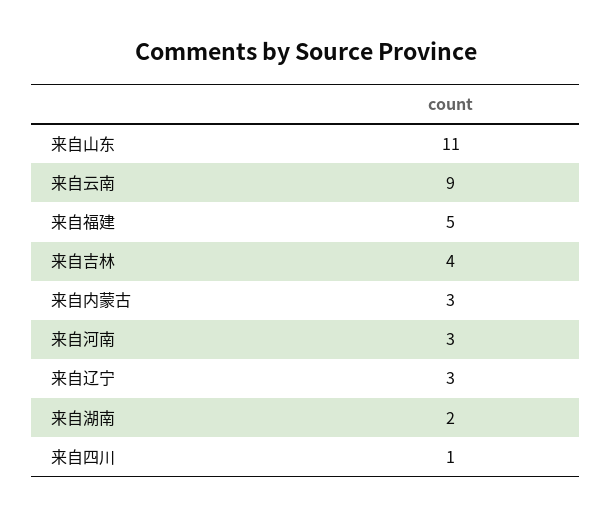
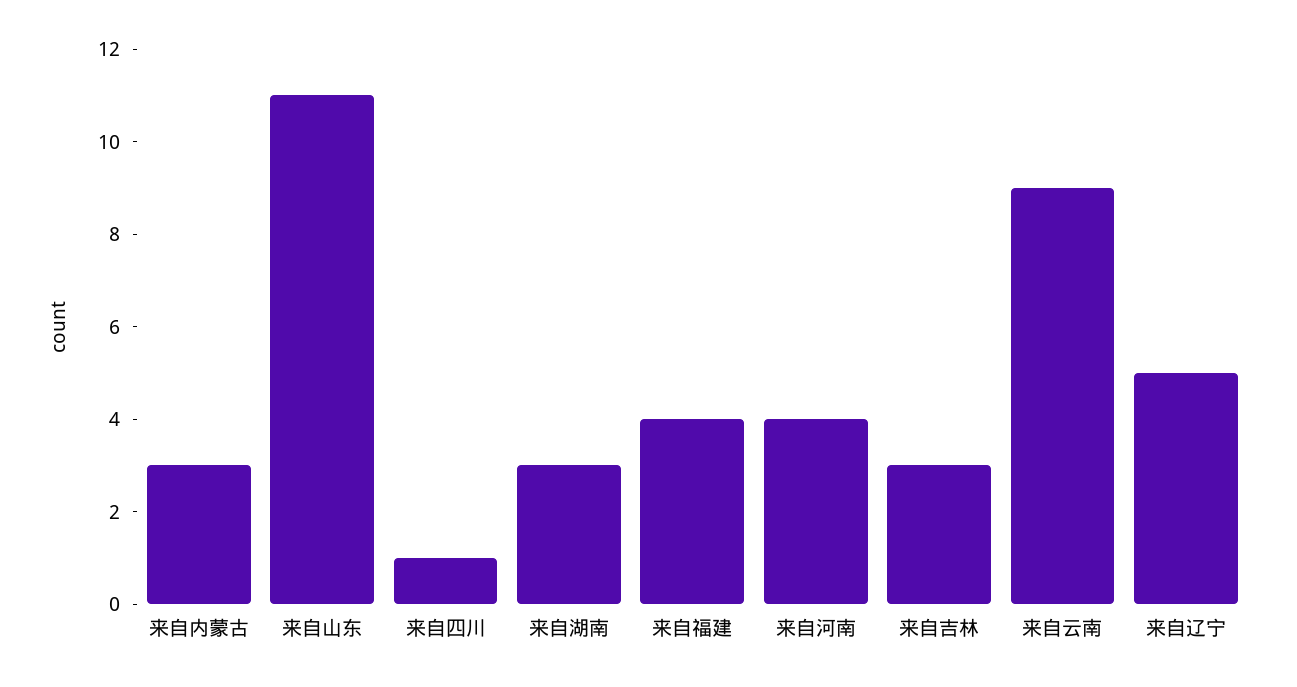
  {
    "来自山东": 11,
    "来自云南": 9,
-   "来自福建": 5,
+   "来自福建": 4,
-   "来自吉林": 4,
+   "来自吉林": 3,
    "来自内蒙古": 3,
-   "来自河南": 3,
+   "来自河南": 4,
-   "来自辽宁": 3,
+   "来自辽宁": 5,
-   "来自湖南": 2,
+   "来自湖南": 3,
    "来自四川": 1
  }

